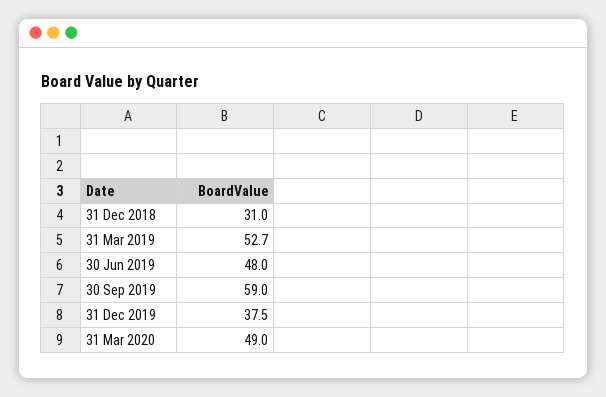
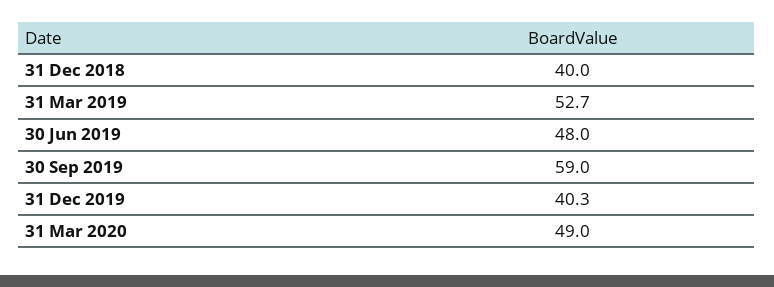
  {
-   "31 Dec 2018": 31,
+   "31 Dec 2018": 40,
    "31 Mar 2019": 52.7,
    "30 Jun 2019": 48,
    "30 Sep 2019": 59,
-   "31 Dec 2019": 37.5,
+   "31 Dec 2019": 40.3,
    "31 Mar 2020": 49
  }

